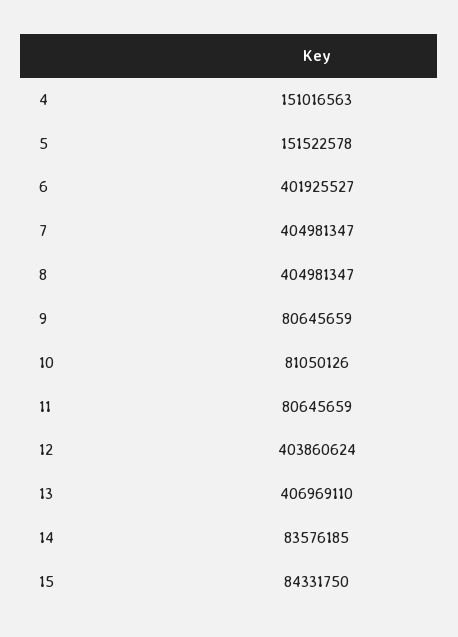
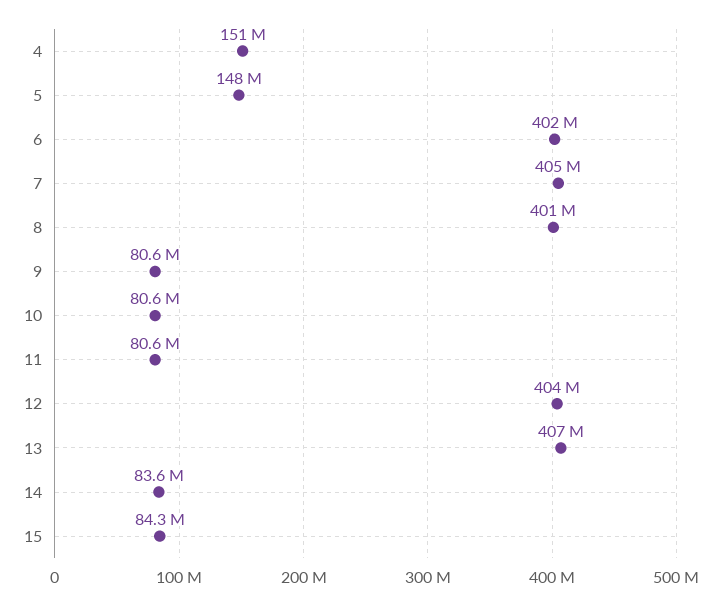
  {
    "4": 151016563,
-   "5": 151522578,
+   "5": 148000000,
    "6": 401925527,
    "7": 404981347,
-   "8": 404981347,
+   "8": 401000000,
    "9": 80645659,
-   "10": 81050126,
+   "10": 80600000,
    "11": 80645659,
    "12": 403860624,
    "13": 406969110,
    "14": 83576185,
    "15": 84331750
  }

